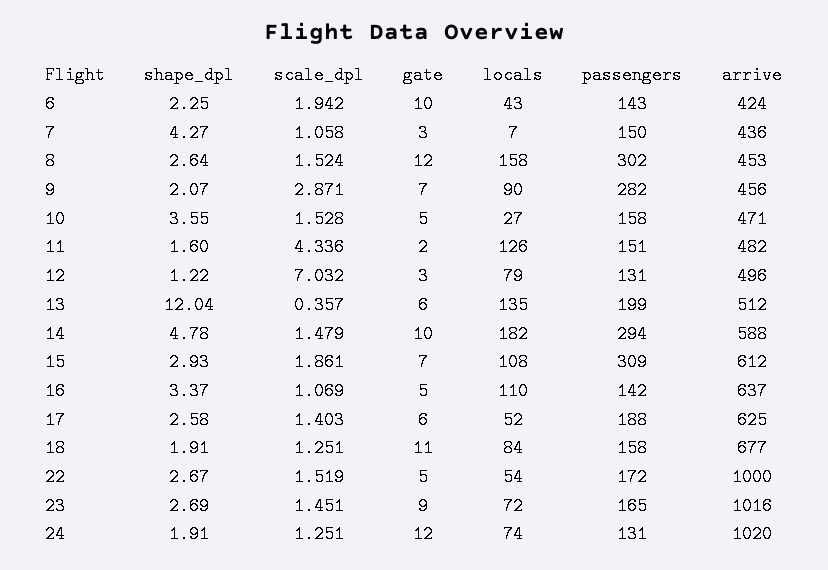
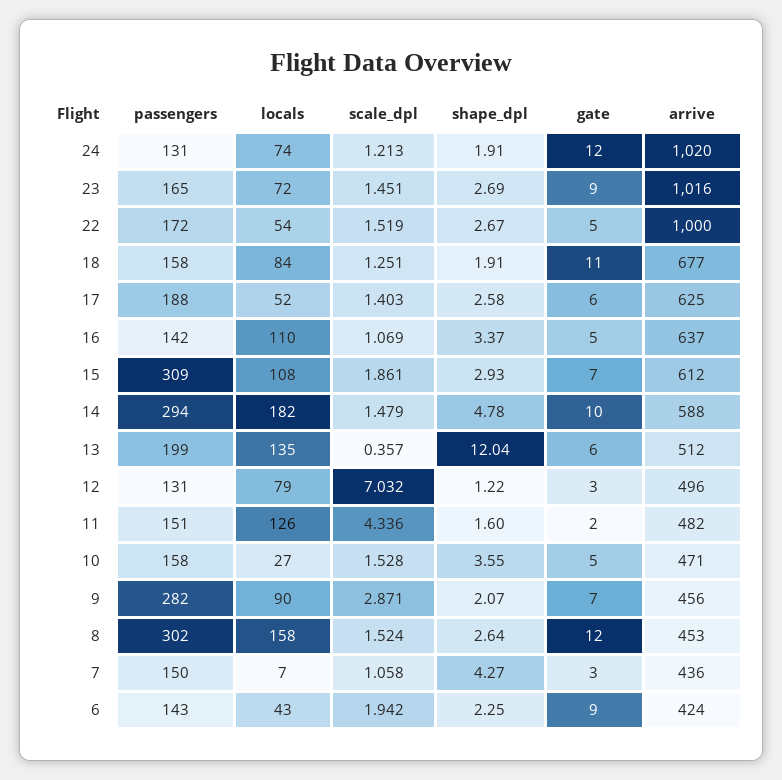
  {
    "shape_dpl": {
      "6": 2.25,
      "7": 4.27,
      "8": 2.64,
      "9": 2.07,
      "10": 3.55,
      "11": 1.6,
      "12": 1.22,
      "13": 12.04,
      "14": 4.78,
      "15": 2.93,
      "16": 3.37,
      "17": 2.58,
      "18": 1.91,
      "22": 2.67,
      "23": 2.69,
      "24": 1.91
    },
    "scale_dpl": {
      "6": 1.942,
      "7": 1.058,
      "8": 1.524,
      "9": 2.871,
      "10": 1.528,
      "11": 4.336,
      "12": 7.032,
      "13": 0.357,
      "14": 1.479,
      "15": 1.861,
      "16": 1.069,
      "17": 1.403,
      "18": 1.251,
      "22": 1.519,
      "23": 1.451,
-     "24": 1.251
+     "24": 1.213
    },
    "gate": {
-     "6": 10,
+     "6": 9,
      "7": 3,
      "8": 12,
      "9": 7,
      "10": 5,
      "11": 2,
      "12": 3,
      "13": 6,
      "14": 10,
      "15": 7,
      "16": 5,
      "17": 6,
      "18": 11,
      "22": 5,
      "23": 9,
      "24": 12
    },
    "locals": {
      "6": 43,
      "7": 7,
      "8": 158,
      "9": 90,
      "10": 27,
      "11": 126,
      "12": 79,
      "13": 135,
      "14": 182,
      "15": 108,
      "16": 110,
      "17": 52,
      "18": 84,
      "22": 54,
      "23": 72,
      "24": 74
    },
    "passengers": {
      "6": 143,
      "7": 150,
      "8": 302,
      "9": 282,
      "10": 158,
      "11": 151,
      "12": 131,
      "13": 199,
      "14": 294,
      "15": 309,
      "16": 142,
      "17": 188,
      "18": 158,
      "22": 172,
      "23": 165,
      "24": 131
    },
    "arrive": {
      "6": 424,
      "7": 436,
      "8": 453,
      "9": 456,
      "10": 471,
      "11": 482,
      "12": 496,
      "13": 512,
      "14": 588,
      "15": 612,
      "16": 637,
      "17": 625,
      "18": 677,
      "22": 1000,
      "23": 1016,
      "24": 1020
    }
  }

